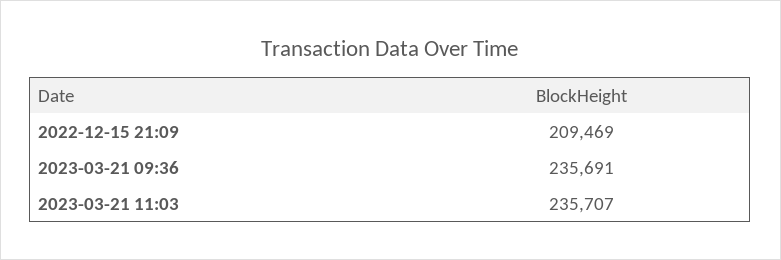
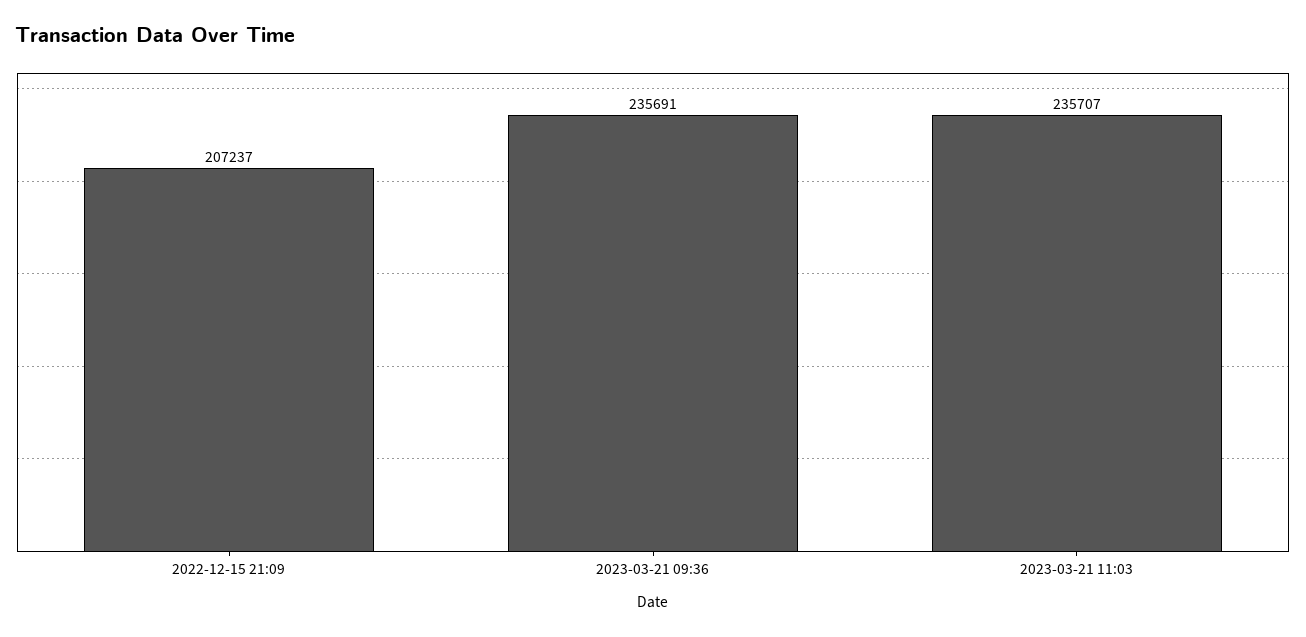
  {
-   "2022-12-15 21:09": 209469,
+   "2022-12-15 21:09": 207237,
    "2023-03-21 09:36": 235691,
    "2023-03-21 11:03": 235707
  }

